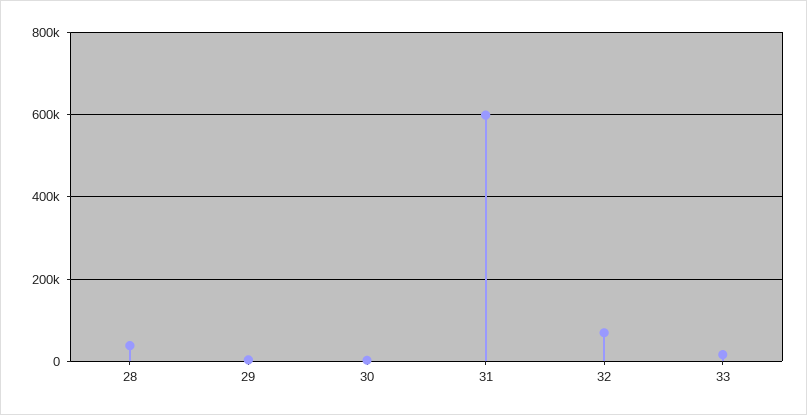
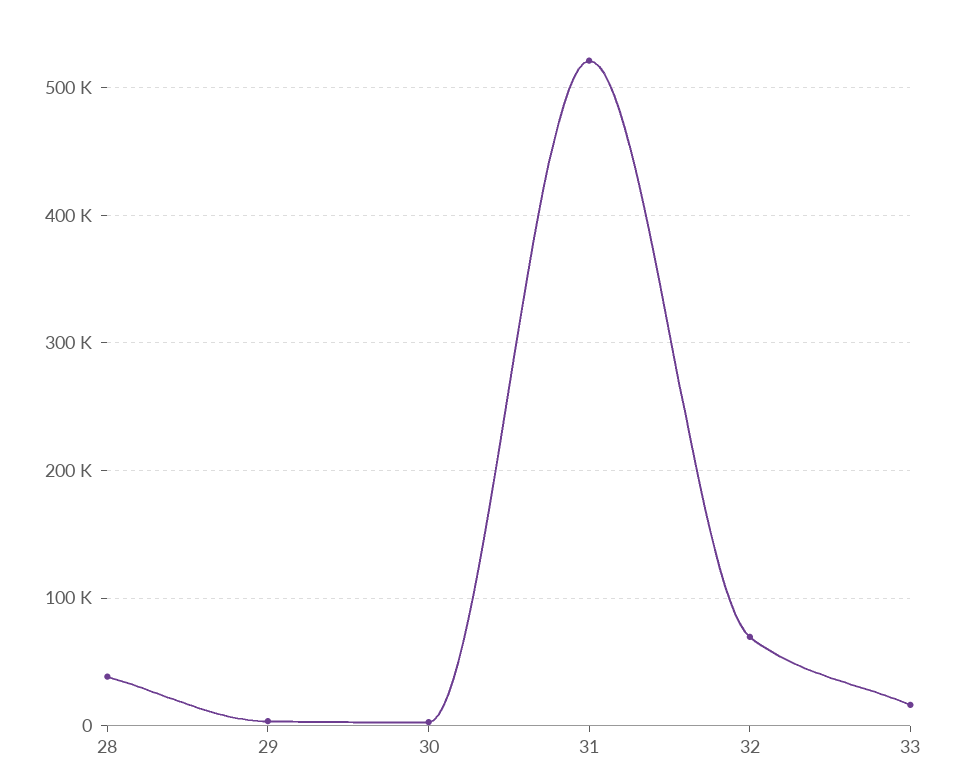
  {
    "28": 40000,
    "29": 0,
    "30": 0,
-   "31": 600000,
+   "31": 520000,
    "32": 70000,
    "33": 20000
  }

